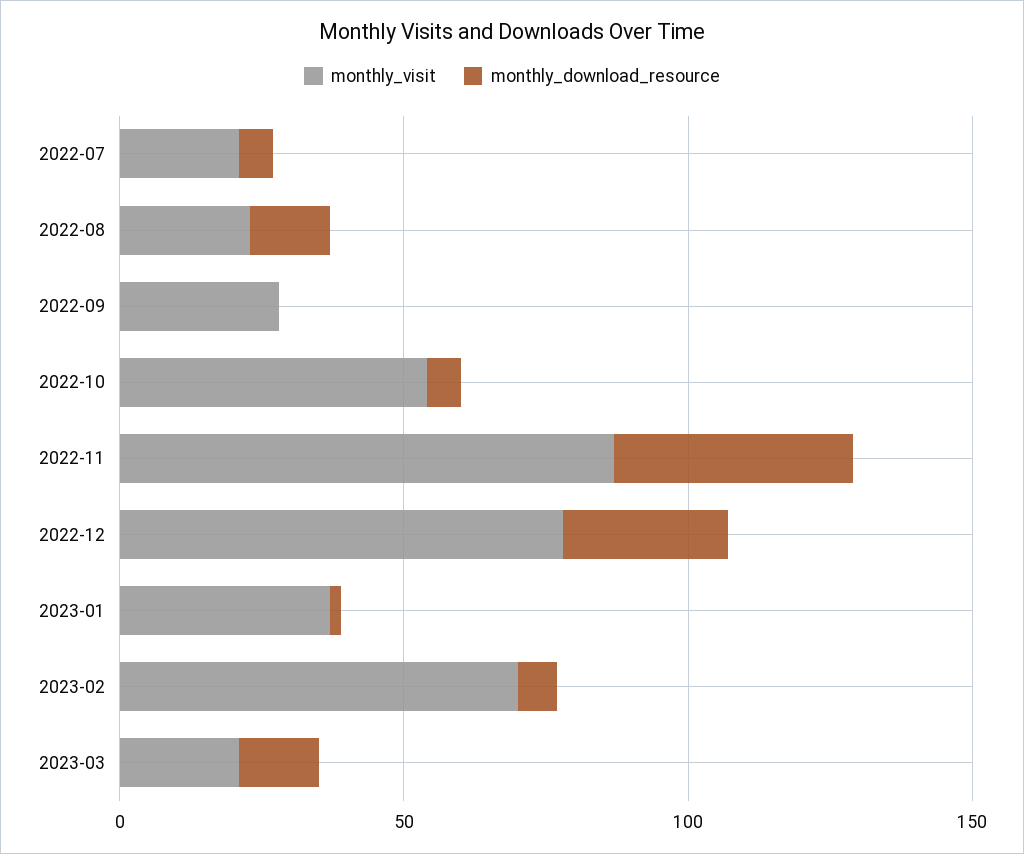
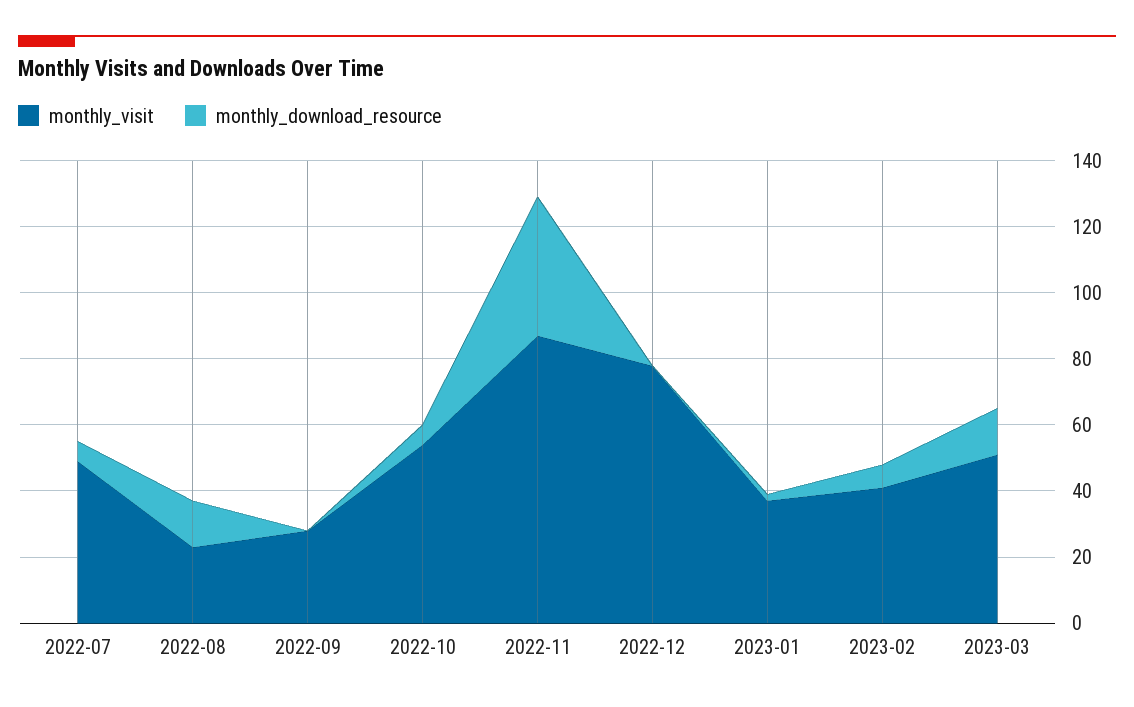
  {
    "monthly_visit": {
-     "2022-07": 20,
+     "2022-07": 50,
      "2022-08": 25,
      "2022-09": 30,
      "2022-10": 55,
      "2022-11": 85,
      "2022-12": 80,
      "2023-01": 35,
-     "2023-02": 70,
+     "2023-02": 40,
-     "2023-03": 20
+     "2023-03": 50
    },
    "monthly_download_resource": {
      "2022-07": 5,
      "2022-08": 15,
      "2022-09": 0,
      "2022-10": 5,
      "2022-11": 40,
-     "2022-12": 30,
+     "2022-12": 0,
      "2023-01": 0,
      "2023-02": 5,
      "2023-03": 15
    }
  }

